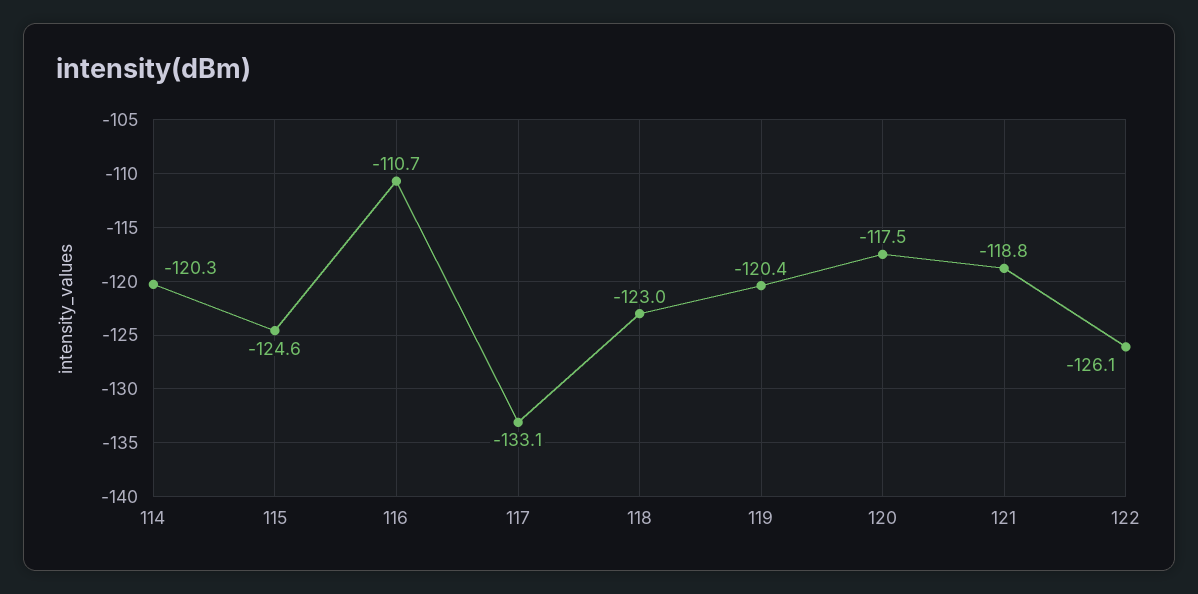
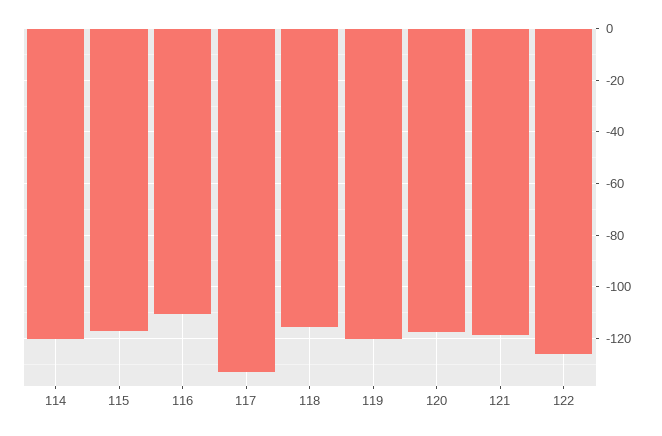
  {
    "114": -120.3,
-   "115": -124.6,
+   "115": -117.5,
    "116": -110.7,
    "117": -133.1,
-   "118": -123,
+   "118": -115,
    "119": -120.4,
    "120": -117.5,
    "121": -118.8,
    "122": -126.1
  }

